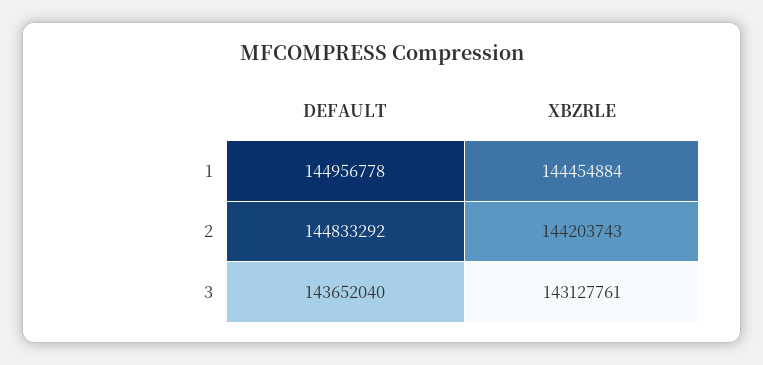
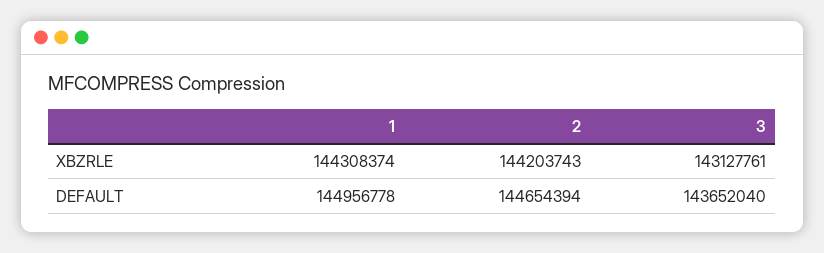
  {
    "DEFAULT": {
      "1": 144956778,
-     "2": 144833292,
+     "2": 144654394,
      "3": 143652040
    },
    "XBZRLE": {
-     "1": 144454884,
+     "1": 144308374,
      "2": 144203743,
      "3": 143127761
    }
  }

